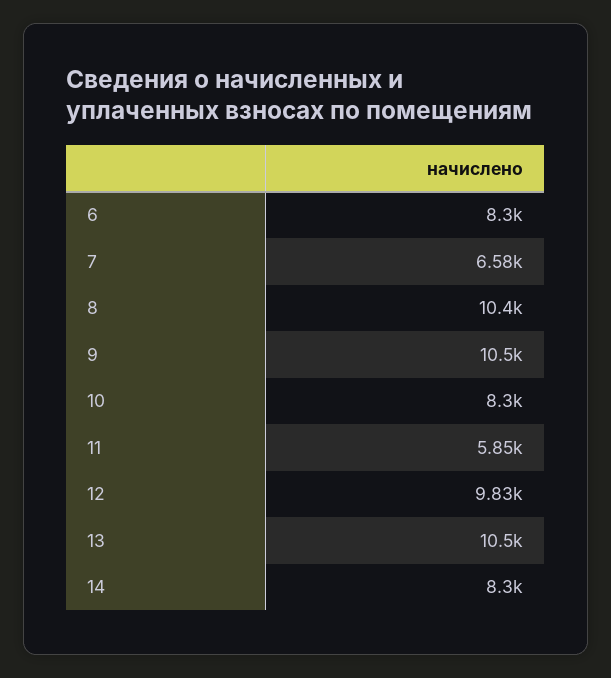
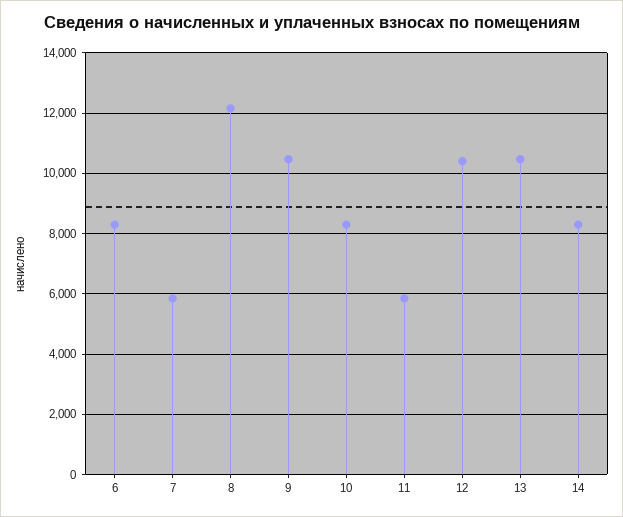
  {
    "6": 8300,
-   "7": 6580,
+   "7": 5800,
-   "8": 10400,
+   "8": 12200,
    "9": 10500,
    "10": 8300,
    "11": 5850,
-   "12": 9830,
+   "12": 10400,
    "13": 10500,
    "14": 8300
  }

